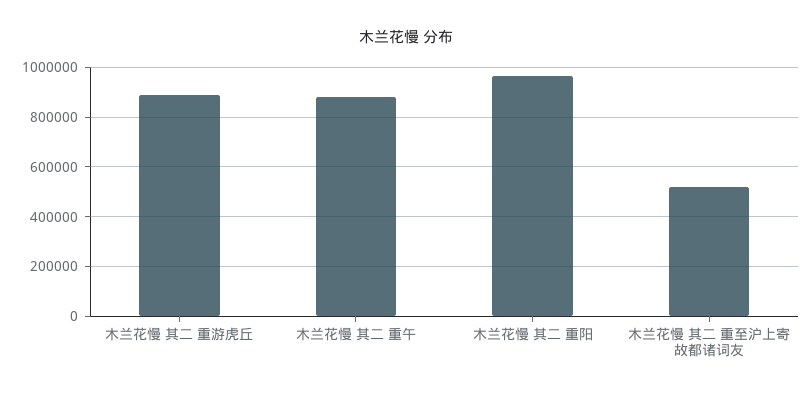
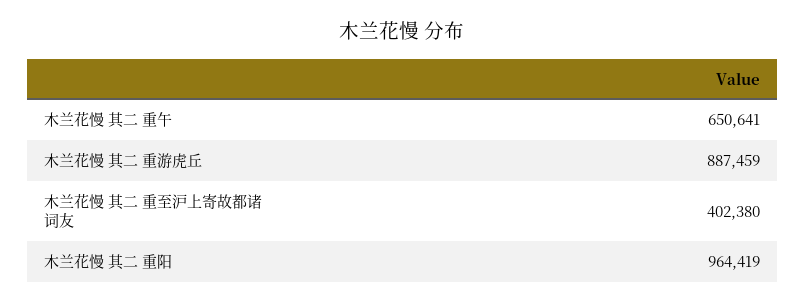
  {
    "木兰花慢 其二 重游虎丘": 887459,
-   "木兰花慢 其二 重午": 875000,
+   "木兰花慢 其二 重午": 650641,
    "木兰花慢 其二 重阳": 964419,
-   "木兰花慢 其二 重至沪上寄故都诸词友": 525000
+   "木兰花慢 其二 重至沪上寄故都诸词友": 402380
  }

